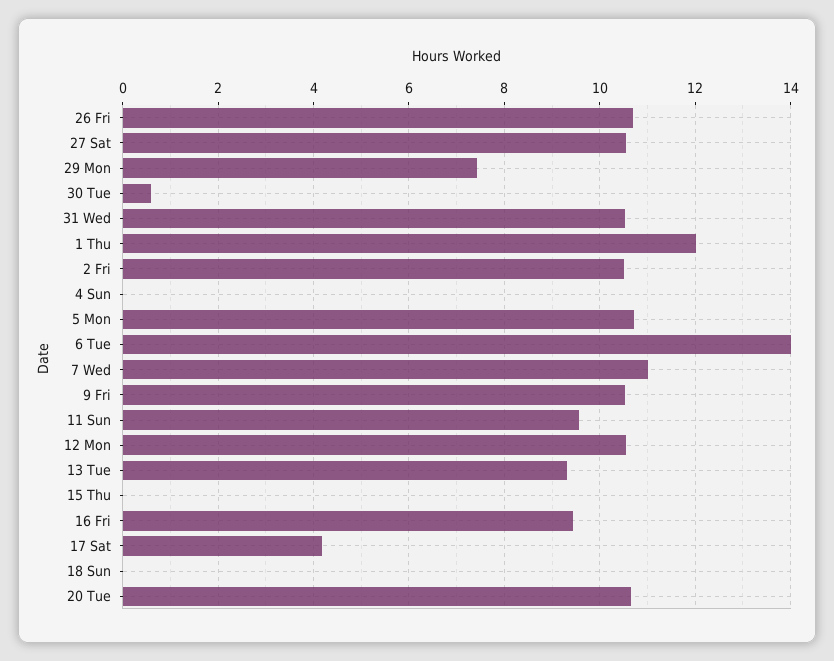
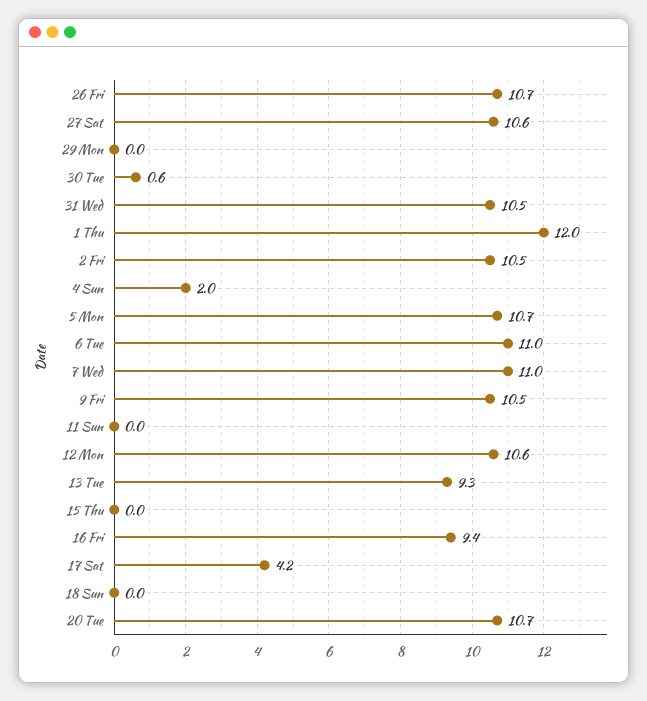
  {
    "26 Fri": 10.7,
    "27 Sat": 10.6,
-   "29 Mon": 7.4,
+   "29 Mon": 0,
    "30 Tue": 0.6,
    "31 Wed": 10.5,
    "1 Thu": 12,
    "2 Fri": 10.5,
-   "4 Sun": 0,
+   "4 Sun": 2,
    "5 Mon": 10.7,
-   "6 Tue": 14,
+   "6 Tue": 11,
    "7 Wed": 11,
    "9 Fri": 10.5,
-   "11 Sun": 9.6,
+   "11 Sun": 0,
    "12 Mon": 10.6,
    "13 Tue": 9.3,
    "15 Thu": 0,
    "16 Fri": 9.4,
    "17 Sat": 4.2,
    "18 Sun": 0,
    "20 Tue": 10.7
  }

